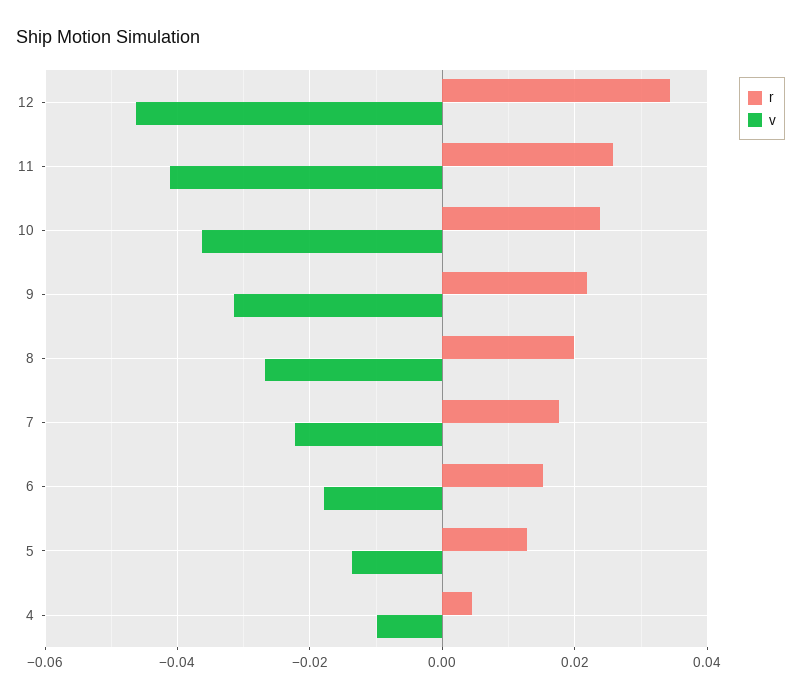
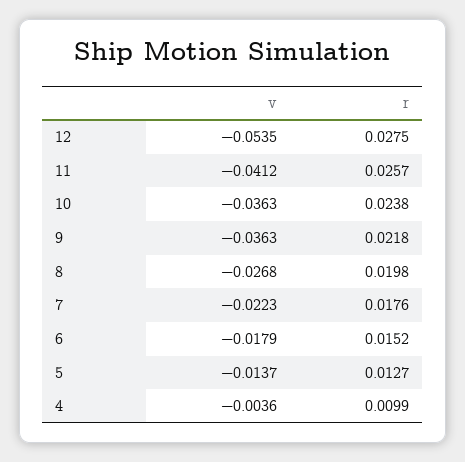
  {
    "r": {
-     "12": 0.034,
+     "12": 0.0275,
      "11": 0.0257,
      "10": 0.0238,
      "9": 0.0218,
      "8": 0.0198,
      "7": 0.0176,
      "6": 0.0152,
      "5": 0.0127,
-     "4": 0.004
+     "4": 0.0099
    },
    "v": {
-     "12": -0.046,
+     "12": -0.0535,
      "11": -0.0412,
      "10": -0.0363,
-     "9": -0.032,
+     "9": -0.0363,
      "8": -0.0268,
      "7": -0.0223,
      "6": -0.0179,
      "5": -0.0137,
-     "4": -0.01
+     "4": -0.0036
    }
  }

